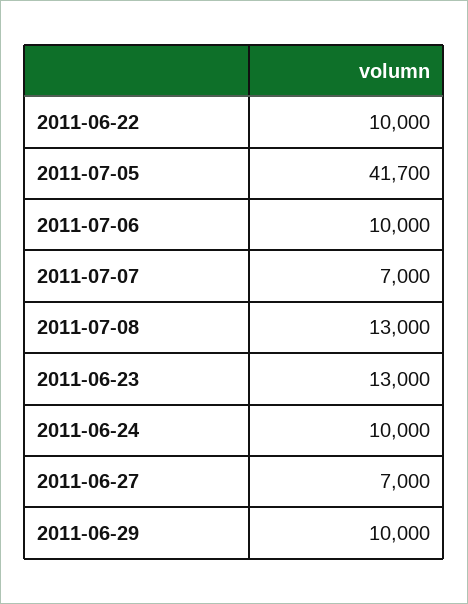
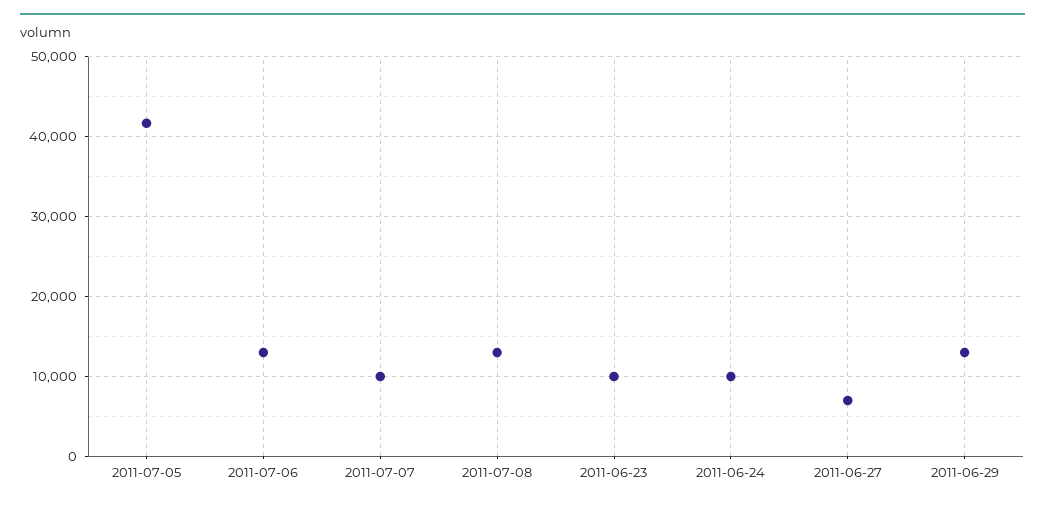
  {
-   "2011-06-22": 10000,
    "2011-07-05": 41700,
-   "2011-07-06": 10000,
+   "2011-07-06": 13000,
-   "2011-07-07": 7000,
+   "2011-07-07": 10000,
    "2011-07-08": 13000,
-   "2011-06-23": 13000,
+   "2011-06-23": 10000,
    "2011-06-24": 10000,
    "2011-06-27": 7000,
-   "2011-06-29": 10000
+   "2011-06-29": 13000
  }

